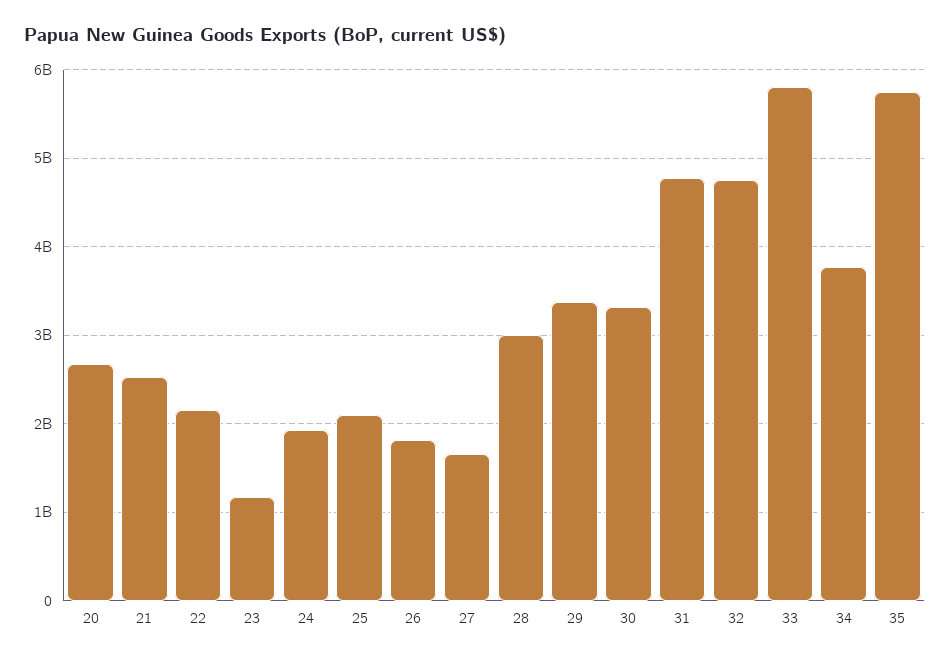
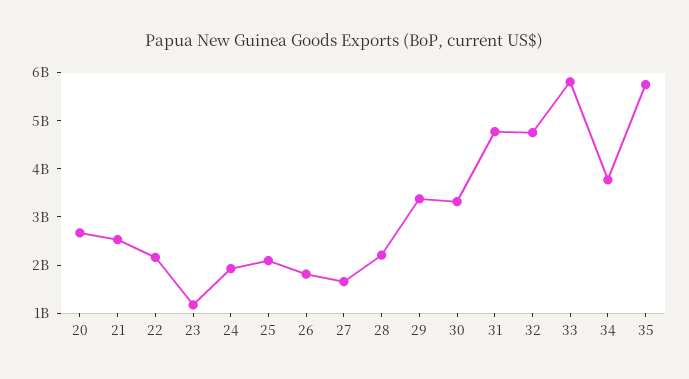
  {
    "20": 2700000000,
    "21": 2500000000,
    "22": 2200000000,
    "23": 1200000000,
    "24": 1900000000,
    "25": 2100000000,
    "26": 1800000000,
    "27": 1700000000,
-   "28": 3000000000,
+   "28": 2200000000,
    "29": 3400000000,
    "30": 3300000000,
    "31": 4800000000,
    "32": 4700000000,
    "33": 5800000000,
    "34": 3800000000,
    "35": 5700000000
  }

